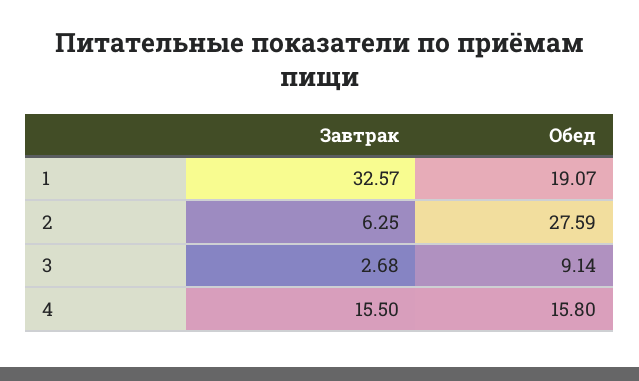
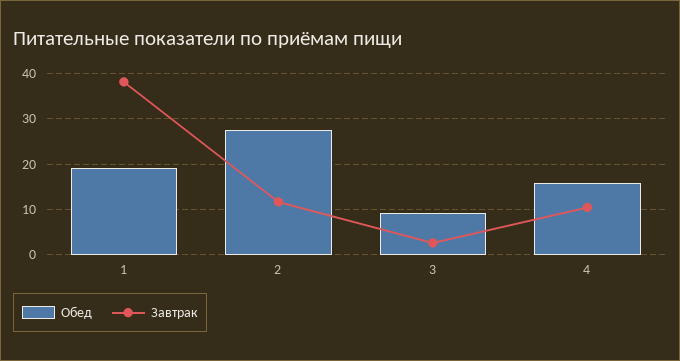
  {
    "Завтрак": {
-     "1": 32.57,
+     "1": 38,
-     "2": 6.25,
+     "2": 12,
      "3": 2.68,
-     "4": 15.5
+     "4": 10
    },
    "Обед": {
      "1": 19.07,
      "2": 27.59,
      "3": 9.14,
      "4": 15.8
    }
  }

